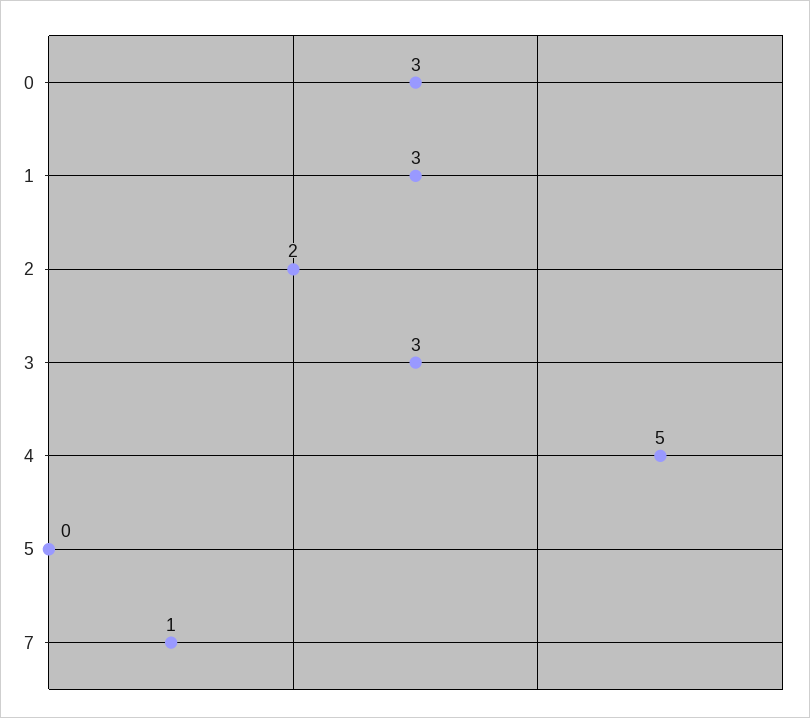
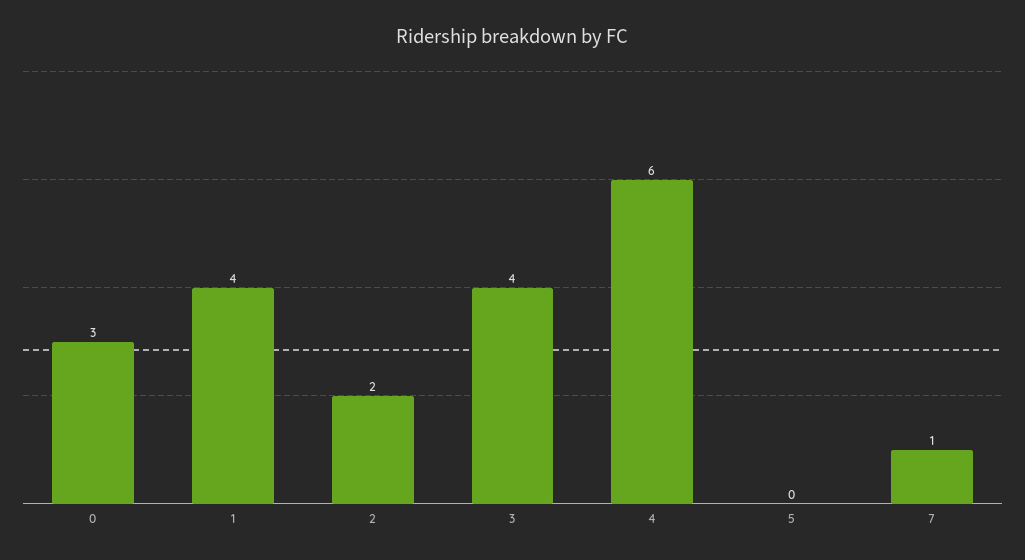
  {
    "0": 3,
-   "1": 3,
+   "1": 4,
    "2": 2,
-   "3": 3,
+   "3": 4,
-   "4": 5,
+   "4": 6,
    "5": 0,
    "7": 1
  }

